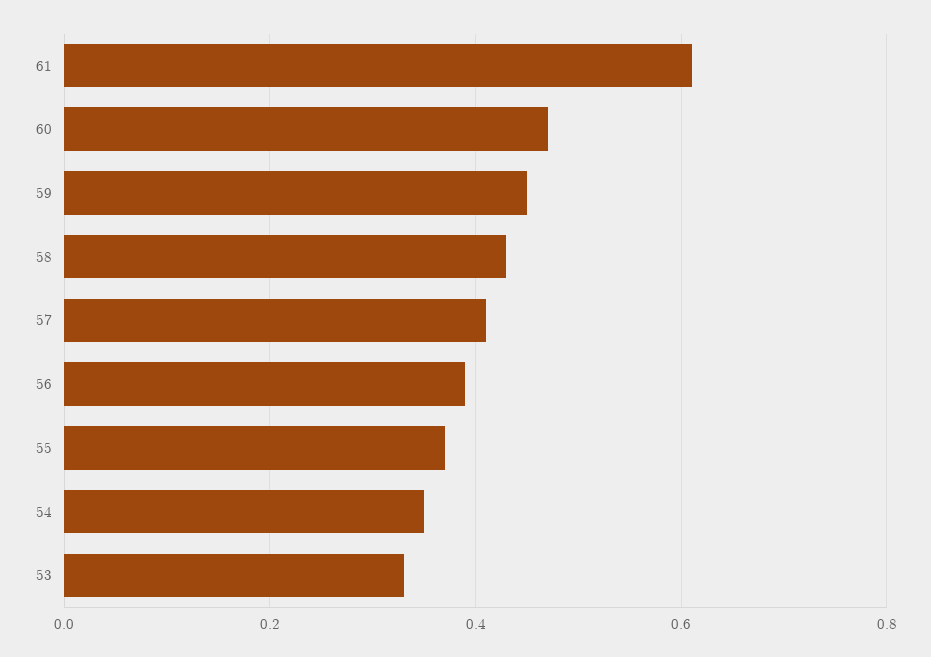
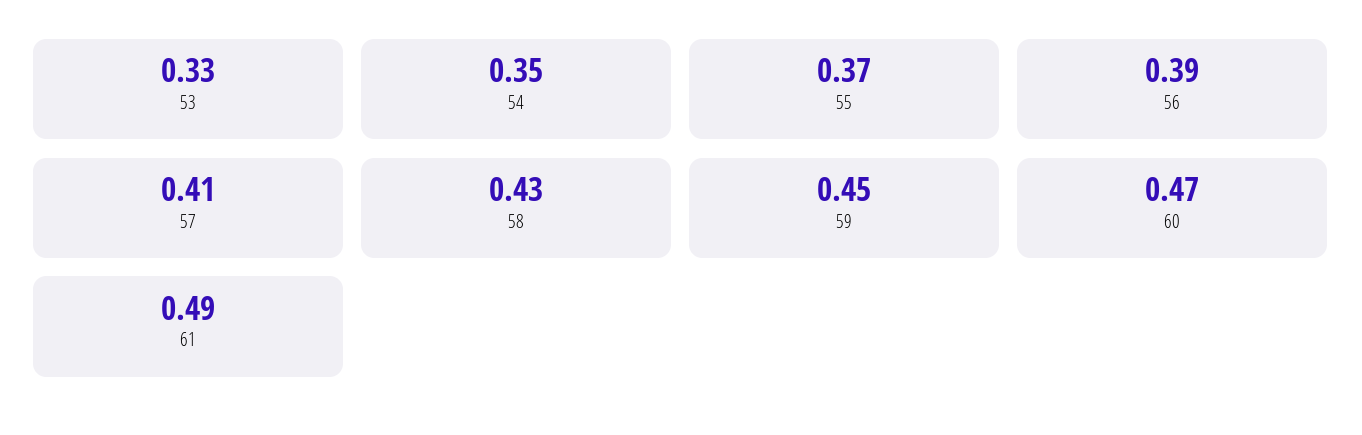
  {
-   "61": 0.6,
+   "61": 0.49,
    "60": 0.47,
    "59": 0.45,
    "58": 0.43,
    "57": 0.41,
    "56": 0.39,
    "55": 0.37,
    "54": 0.35,
    "53": 0.33
  }

